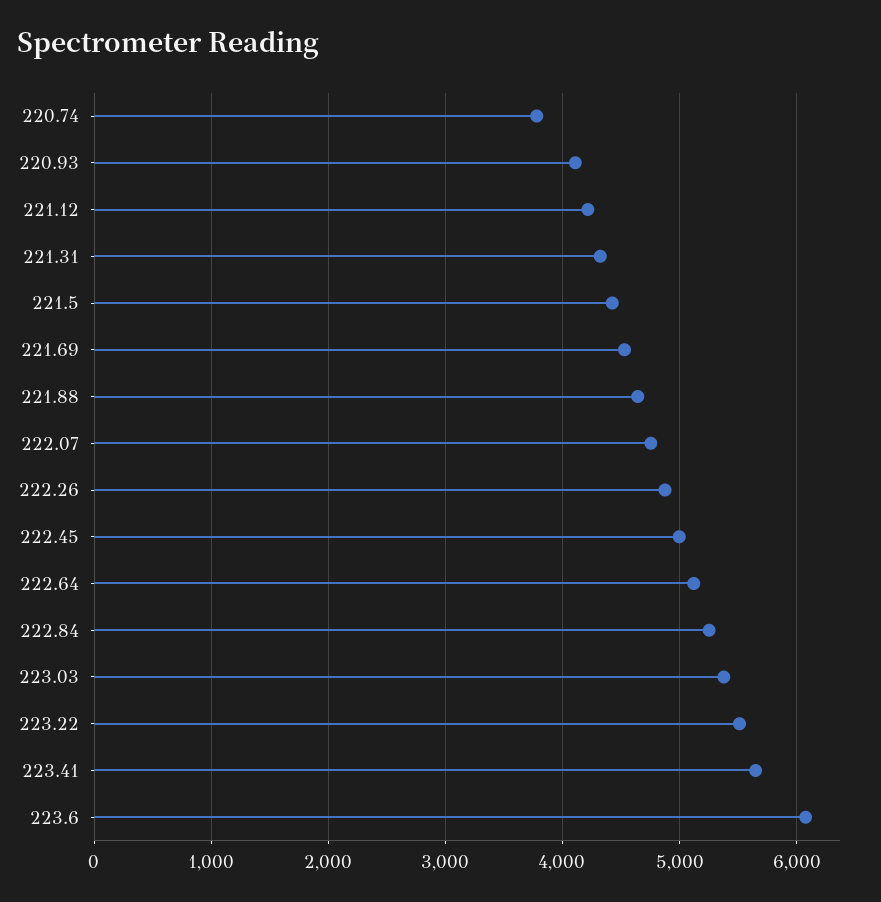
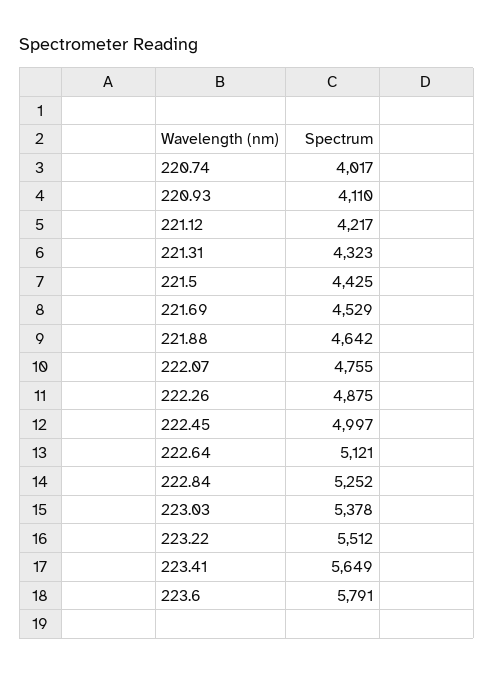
  {
-   "220.74": 3800,
+   "220.74": 4017,
    "220.93": 4110,
    "221.12": 4217,
    "221.31": 4323,
    "221.5": 4425,
    "221.69": 4529,
    "221.88": 4642,
    "222.07": 4755,
    "222.26": 4875,
    "222.45": 4997,
    "222.64": 5121,
    "222.84": 5252,
    "223.03": 5378,
    "223.22": 5512,
    "223.41": 5649,
-   "223.6": 6100
+   "223.6": 5791
  }

